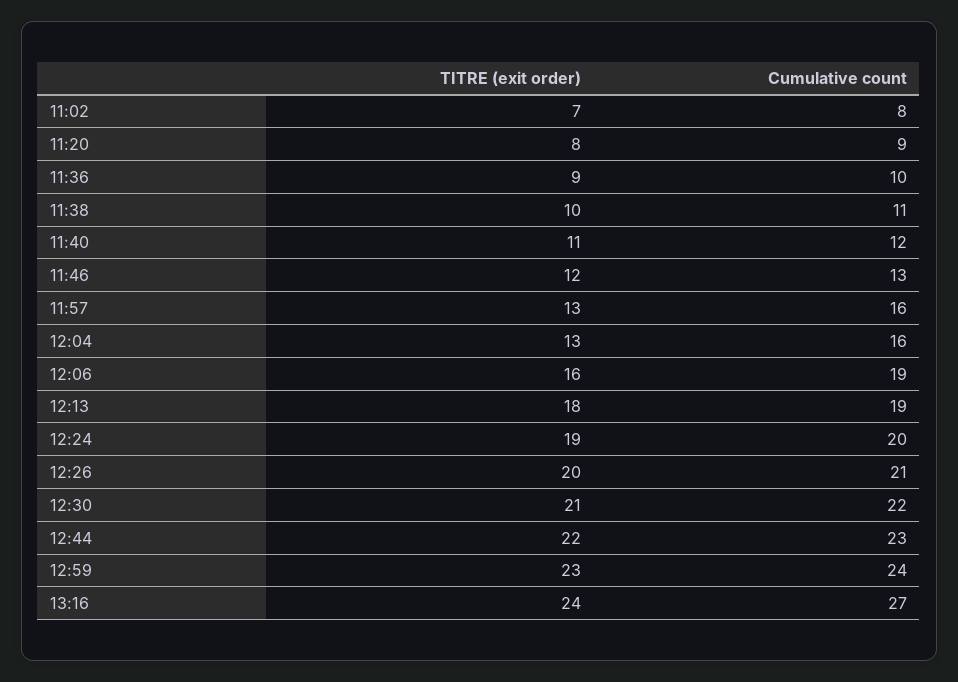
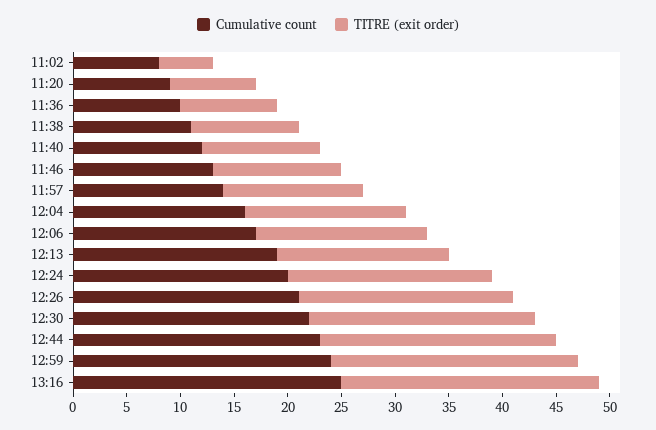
  {
    "TITRE (exit order)": {
-     "11:02": 7,
+     "11:02": 5,
      "11:20": 8,
      "11:36": 9,
      "11:38": 10,
      "11:40": 11,
      "11:46": 12,
      "11:57": 13,
-     "12:04": 13,
+     "12:04": 15,
      "12:06": 16,
-     "12:13": 18,
+     "12:13": 16,
      "12:24": 19,
      "12:26": 20,
      "12:30": 21,
      "12:44": 22,
      "12:59": 23,
      "13:16": 24
    },
    "Cumulative count": {
      "11:02": 8,
      "11:20": 9,
      "11:36": 10,
      "11:38": 11,
      "11:40": 12,
      "11:46": 13,
-     "11:57": 16,
+     "11:57": 14,
      "12:04": 16,
-     "12:06": 19,
+     "12:06": 17,
      "12:13": 19,
      "12:24": 20,
      "12:26": 21,
      "12:30": 22,
      "12:44": 23,
      "12:59": 24,
-     "13:16": 27
+     "13:16": 25
    }
  }

